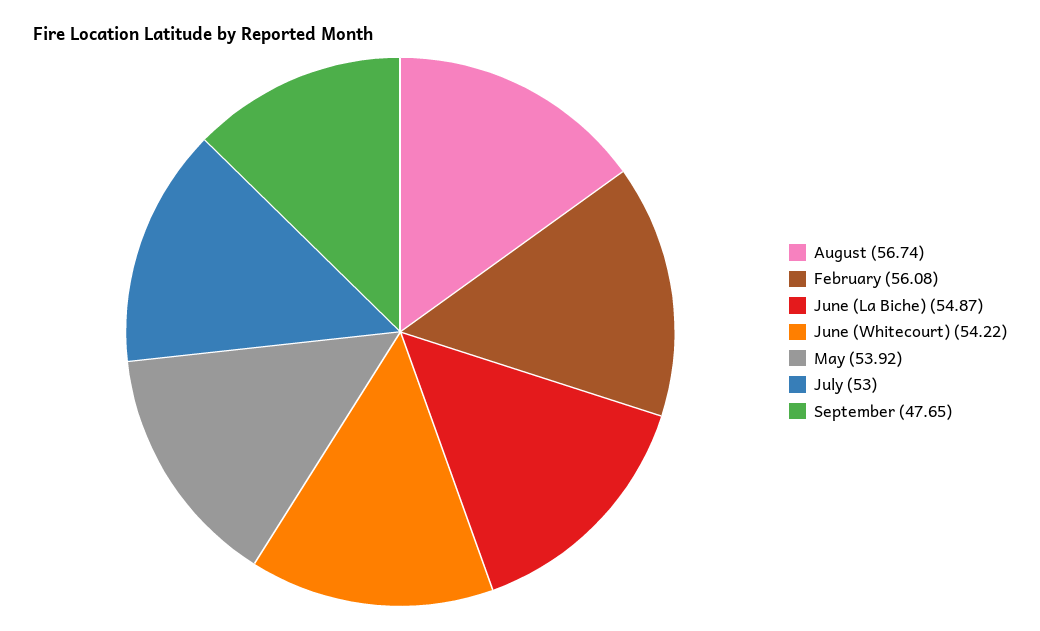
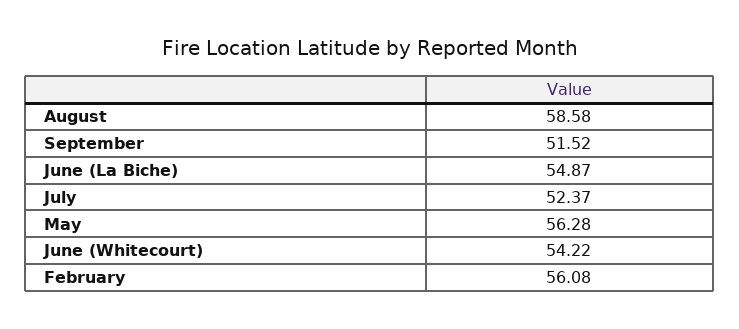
  {
-   "August": 56.74,
+   "August": 58.58,
    "February": 56.08,
    "June (La Biche)": 54.87,
    "June (Whitecourt)": 54.22,
-   "May": 53.92,
+   "May": 56.28,
-   "July": 53,
+   "July": 52.37,
-   "September": 47.65
+   "September": 51.52
  }

